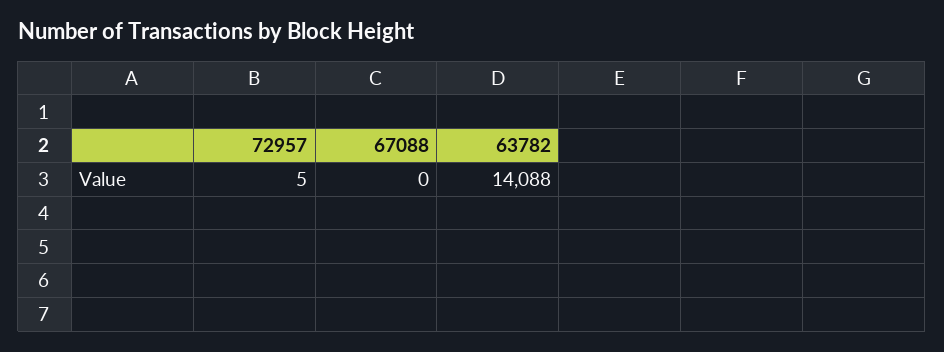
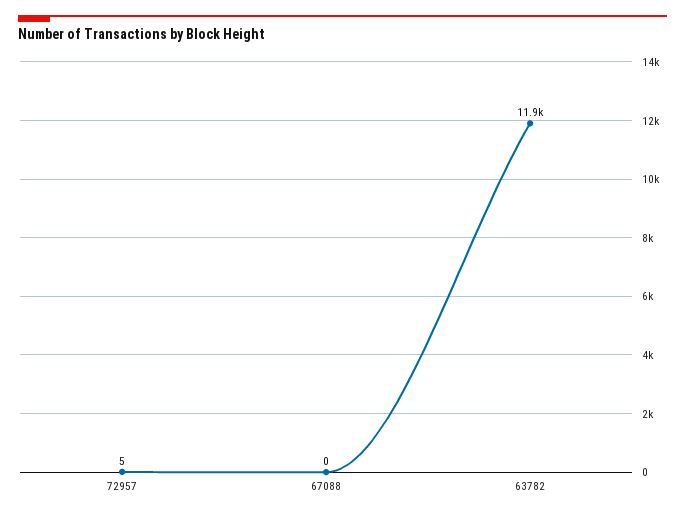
  {
    "72957": 5,
    "67088": 0,
-   "63782": 14088
+   "63782": 11900
  }

